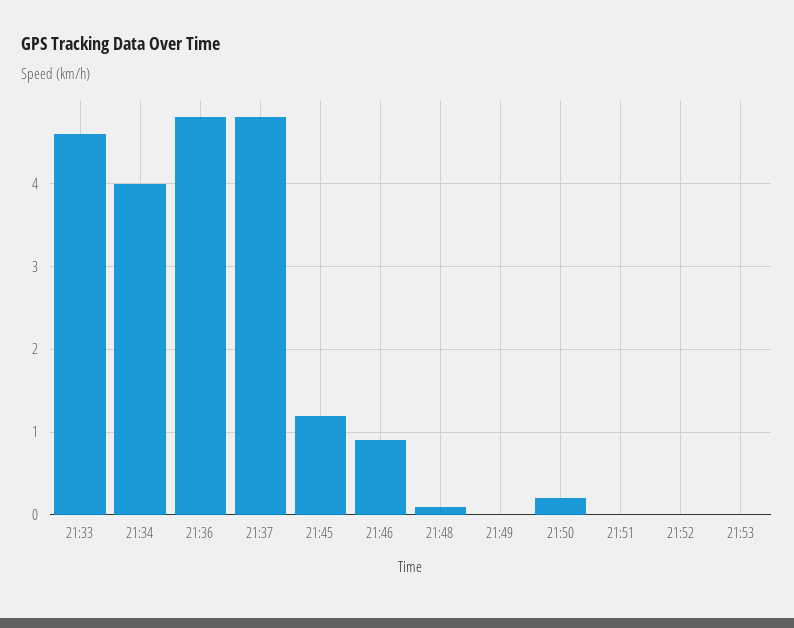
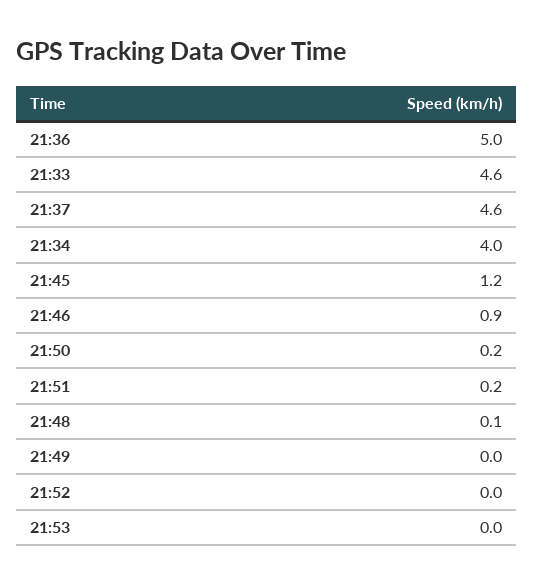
  {
    "21:33": 4.6,
    "21:34": 4,
-   "21:36": 4.8,
+   "21:36": 5,
-   "21:37": 4.8,
+   "21:37": 4.6,
    "21:45": 1.2,
    "21:46": 0.9,
    "21:48": 0.1,
    "21:49": 0,
    "21:50": 0.2,
-   "21:51": 0,
+   "21:51": 0.2,
    "21:52": 0,
    "21:53": 0
  }

